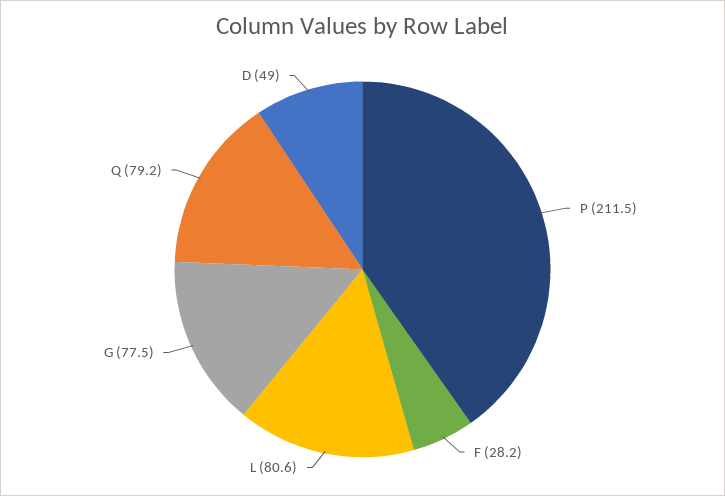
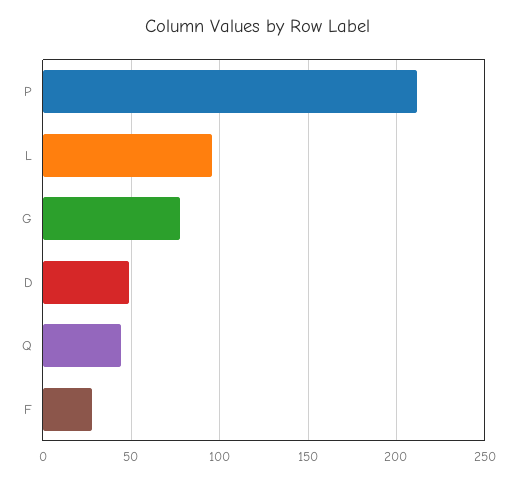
  {
    "P": 211.5,
    "F": 28.2,
-   "L": 80.6,
+   "L": 95,
    "G": 77.5,
-   "Q": 79.2,
+   "Q": 45,
    "D": 49
  }

